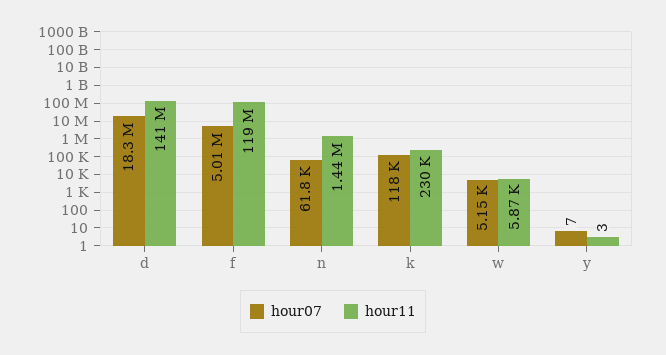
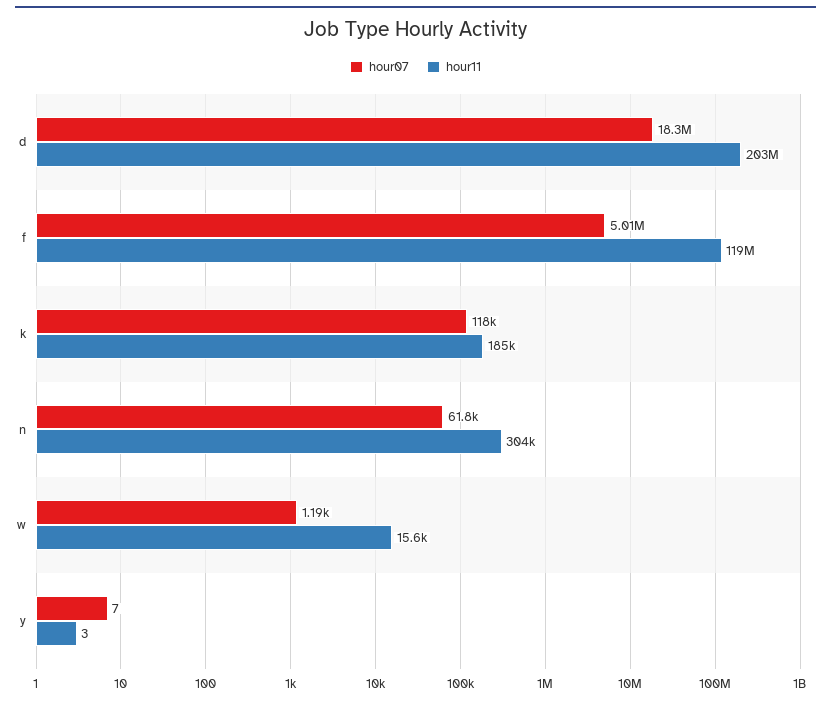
  {
    "hour07": {
      "d": 18300000,
      "f": 5010000,
      "n": 61800,
      "k": 118000,
-     "w": 5150,
+     "w": 1190,
      "y": 7
    },
    "hour11": {
-     "d": 141000000,
+     "d": 203000000,
      "f": 119000000,
-     "n": 1440000,
+     "n": 304000,
-     "k": 230000,
+     "k": 185000,
-     "w": 5870,
+     "w": 15600,
      "y": 3
    }
  }

